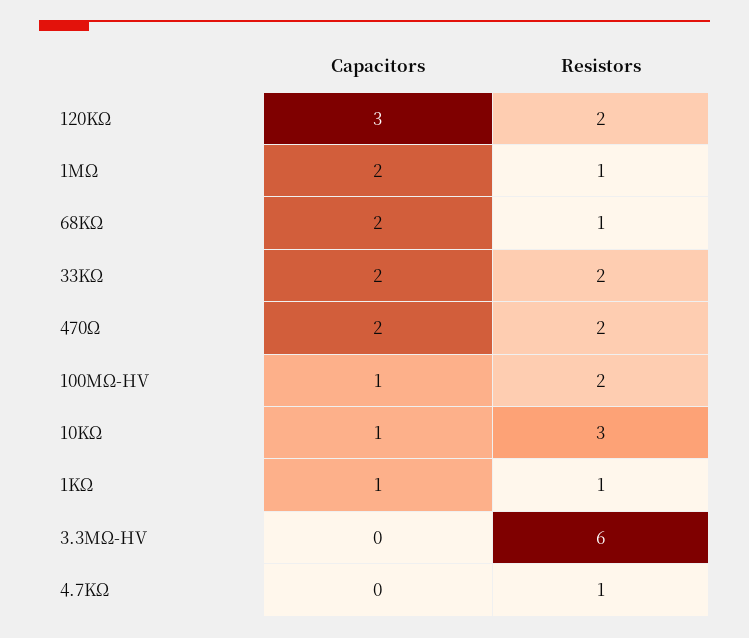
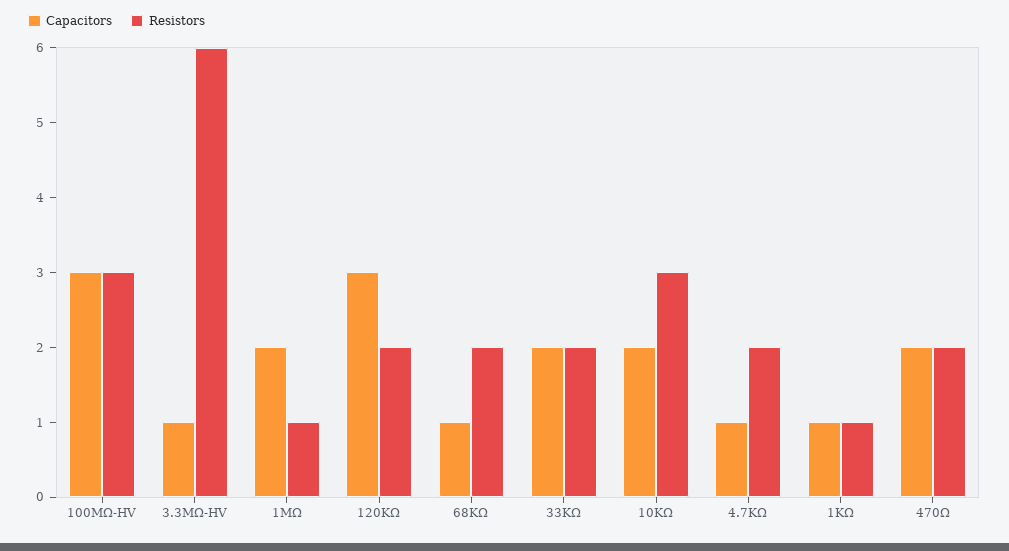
  {
    "Capacitors": {
      "120KΩ": 3,
      "1MΩ": 2,
-     "68KΩ": 2,
+     "68KΩ": 1,
      "33KΩ": 2,
      "470Ω": 2,
-     "100MΩ-HV": 1,
+     "100MΩ-HV": 3,
-     "10KΩ": 1,
+     "10KΩ": 2,
      "1KΩ": 1,
-     "3.3MΩ-HV": 0,
+     "3.3MΩ-HV": 1,
-     "4.7KΩ": 0
+     "4.7KΩ": 1
    },
    "Resistors": {
      "120KΩ": 2,
      "1MΩ": 1,
-     "68KΩ": 1,
+     "68KΩ": 2,
      "33KΩ": 2,
      "470Ω": 2,
-     "100MΩ-HV": 2,
+     "100MΩ-HV": 3,
      "10KΩ": 3,
      "1KΩ": 1,
      "3.3MΩ-HV": 6,
-     "4.7KΩ": 1
+     "4.7KΩ": 2
    }
  }

